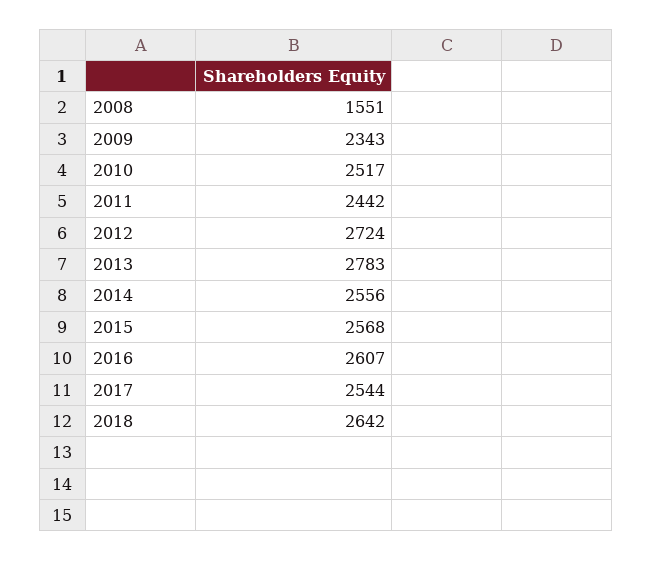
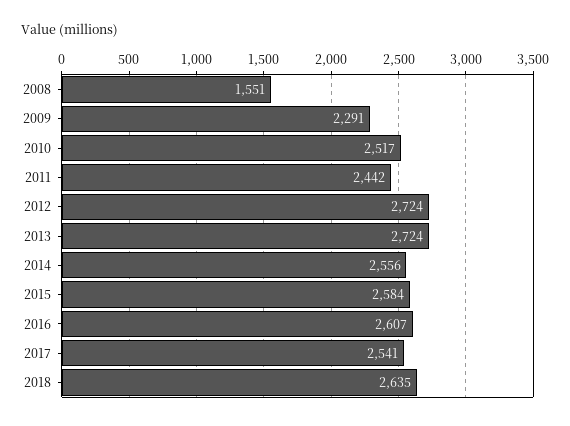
  {
    "2008": 1551,
-   "2009": 2343,
+   "2009": 2291,
    "2010": 2517,
    "2011": 2442,
    "2012": 2724,
-   "2013": 2783,
+   "2013": 2724,
    "2014": 2556,
-   "2015": 2568,
+   "2015": 2584,
    "2016": 2607,
-   "2017": 2544,
+   "2017": 2541,
-   "2018": 2642
+   "2018": 2635
  }

